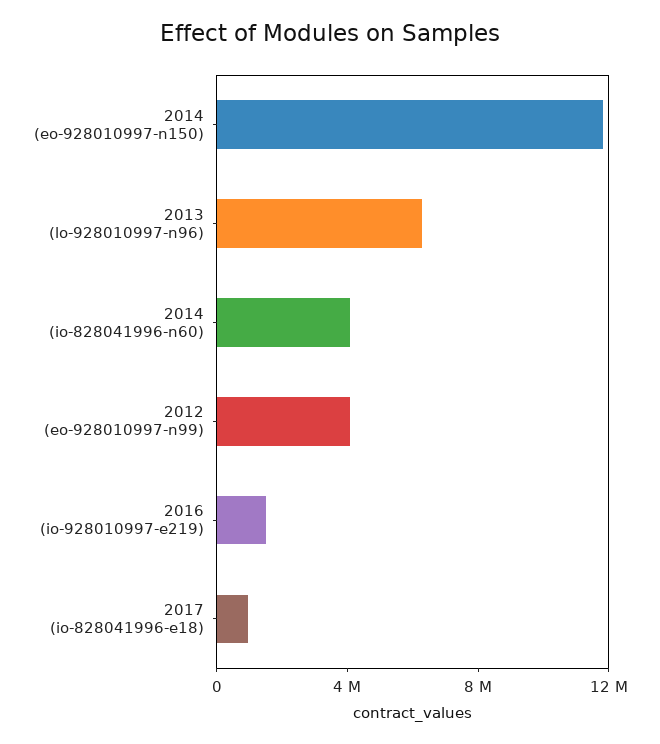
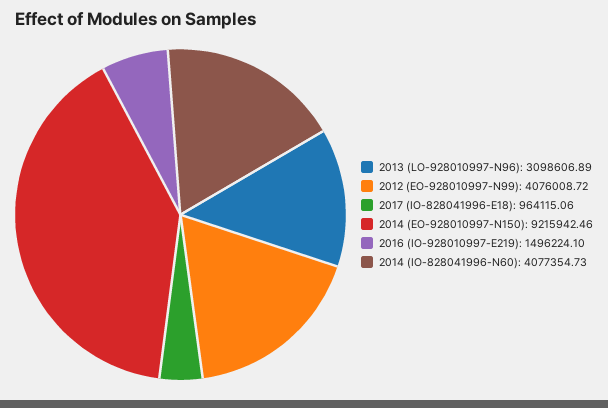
  {
-   "2014 (eo-928010997-n150)": 12000000,
+   "2014 (eo-928010997-n150)": 9215942.46,
-   "2013 (lo-928010997-n96)": 6000000,
+   "2013 (lo-928010997-n96)": 3098606.89,
    "2014 (io-828041996-n60)": 4077354.73,
    "2012 (eo-928010997-n99)": 4076008.72,
    "2016 (io-928010997-e219)": 1496224.1,
    "2017 (io-828041996-e18)": 964115.06
  }

